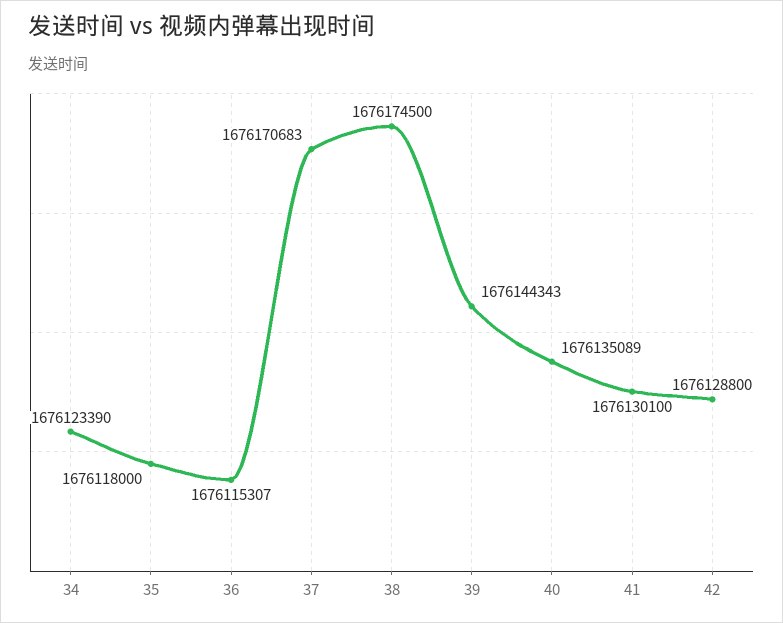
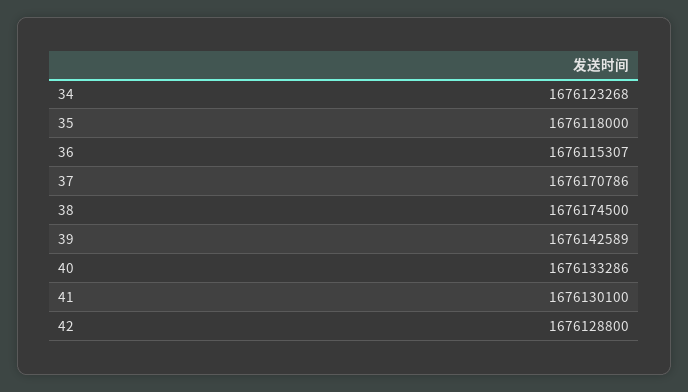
  {
-   "34": 1676123390,
+   "34": 1676123268,
    "35": 1676118000,
    "36": 1676115307,
-   "37": 1676170683,
+   "37": 1676170786,
    "38": 1676174500,
-   "39": 1676144343,
+   "39": 1676142589,
-   "40": 1676135089,
+   "40": 1676133286,
    "41": 1676130100,
    "42": 1676128800
  }

